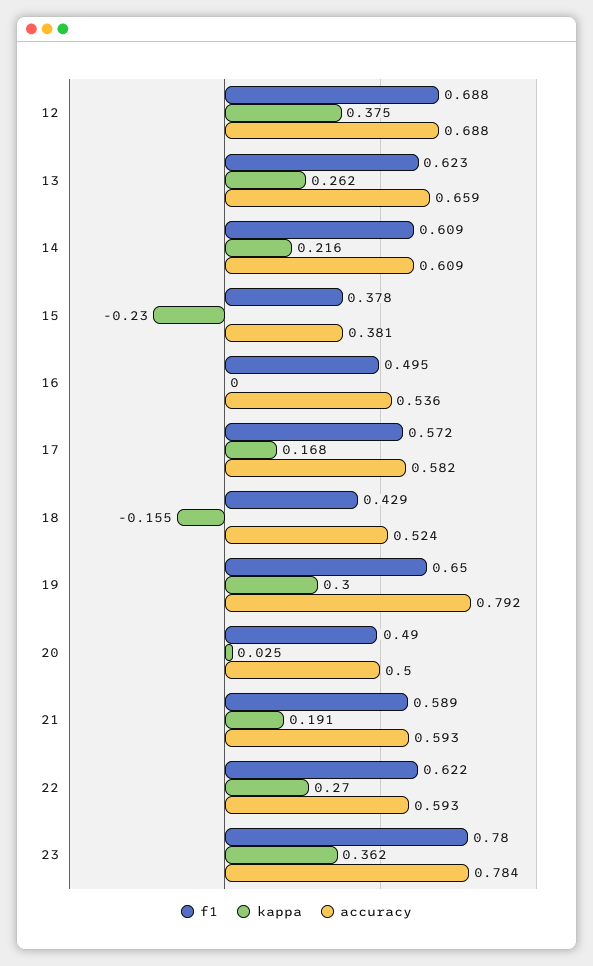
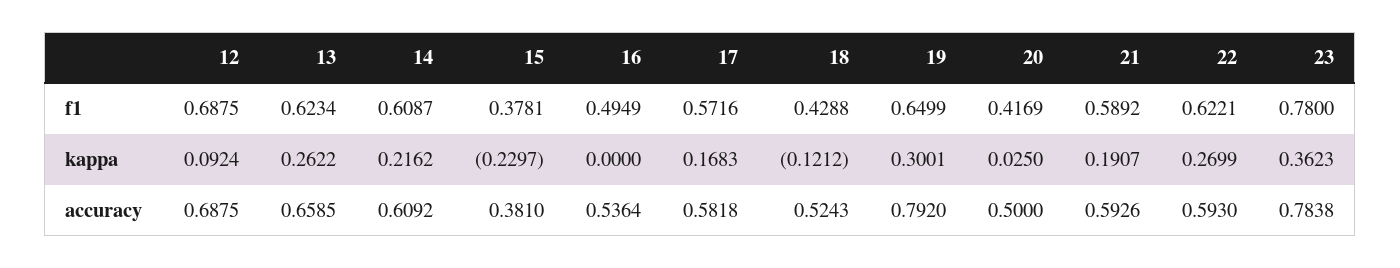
  {
    "f1": {
      "12": 0.6875,
      "13": 0.6234,
      "14": 0.6087,
      "15": 0.3781,
      "16": 0.4949,
      "17": 0.5716,
      "18": 0.4288,
      "19": 0.6499,
-     "20": 0.49,
+     "20": 0.4169,
      "21": 0.5892,
      "22": 0.6221,
      "23": 0.78
    },
    "kappa": {
-     "12": 0.375,
+     "12": 0.0924,
      "13": 0.2622,
      "14": 0.2162,
      "15": -0.2297,
      "16": 0,
      "17": 0.1683,
-     "18": -0.155,
+     "18": -0.1212,
      "19": 0.3001,
      "20": 0.025,
      "21": 0.1907,
      "22": 0.2699,
      "23": 0.3623
    },
    "accuracy": {
      "12": 0.6875,
      "13": 0.6585,
      "14": 0.6092,
      "15": 0.381,
      "16": 0.5364,
      "17": 0.5818,
      "18": 0.5243,
      "19": 0.792,
      "20": 0.5,
      "21": 0.5926,
      "22": 0.593,
      "23": 0.7838
    }
  }

